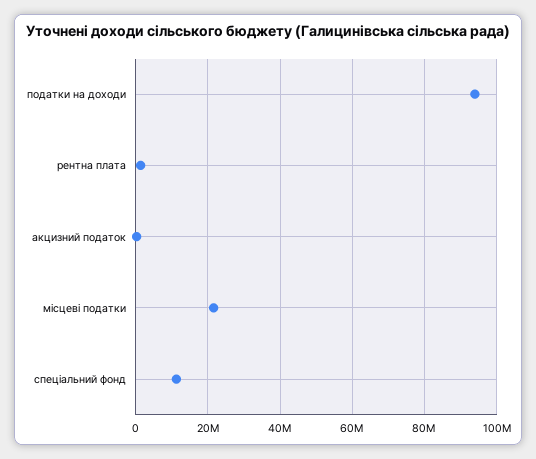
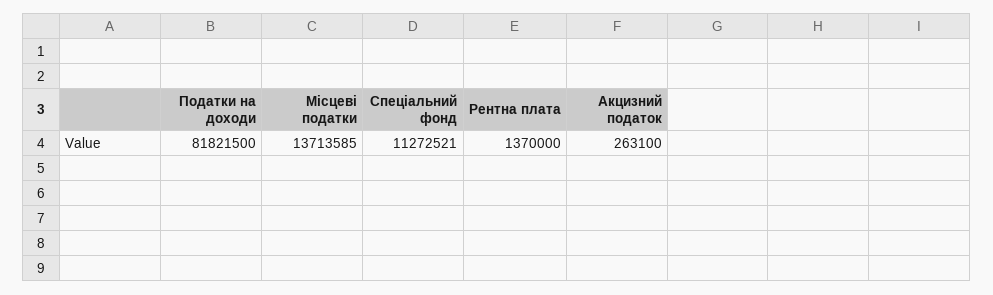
  {
-   "податки на доходи": 94000000,
+   "податки на доходи": 81821500,
    "рентна плата": 1370000,
    "акцизний податок": 263100,
-   "місцеві податки": 22000000,
+   "місцеві податки": 13713585,
    "спеціальний фонд": 11272521
  }

